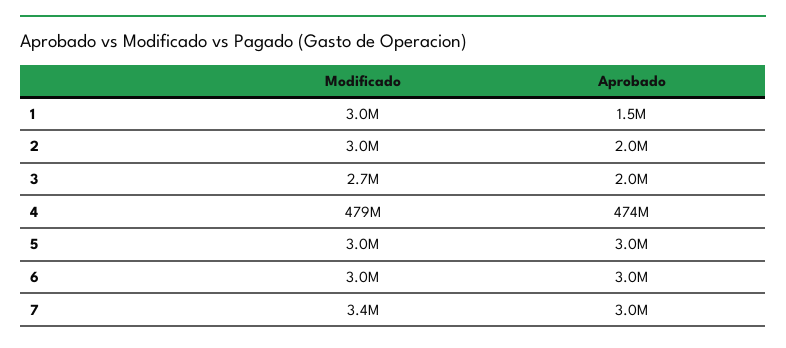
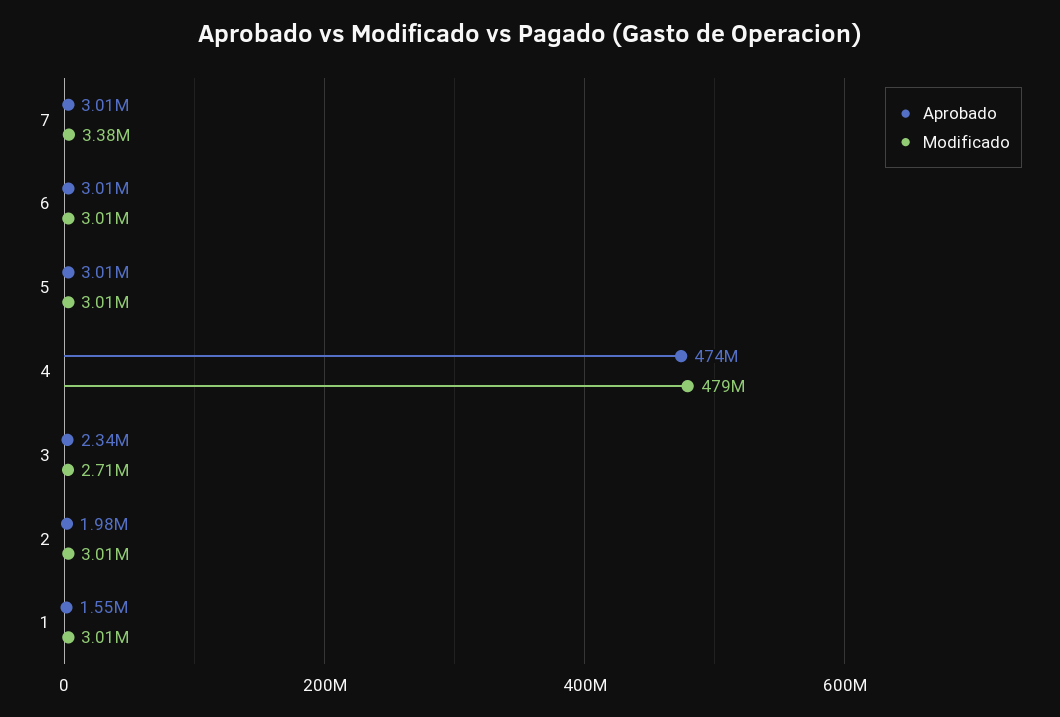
  {
    "Modificado": {
      "1": 3010000,
      "2": 3010000,
      "3": 2710000,
      "4": 479000000,
      "5": 3010000,
      "6": 3010000,
      "7": 3380000
    },
    "Aprobado": {
      "1": 1550000,
      "2": 1980000,
-     "3": 2000000,
+     "3": 2340000,
      "4": 474000000,
      "5": 3010000,
      "6": 3010000,
      "7": 3010000
    }
  }

